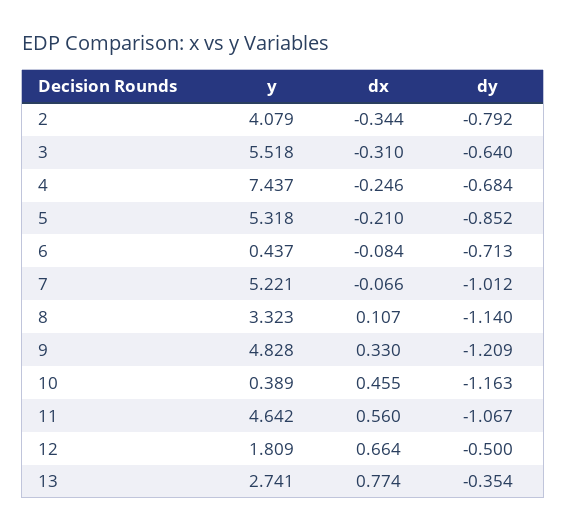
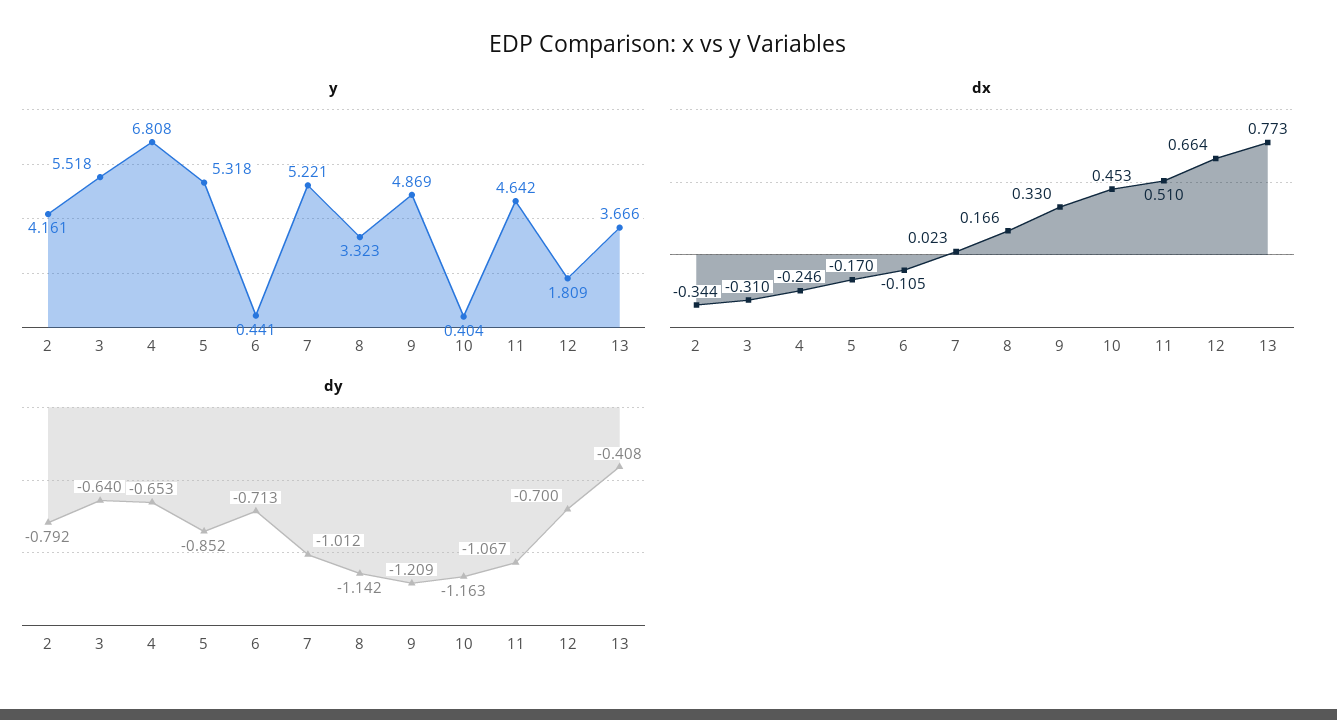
  {
    "y": {
-     "2": 4.079,
+     "2": 4.161,
      "3": 5.518,
-     "4": 7.437,
+     "4": 6.808,
      "5": 5.318,
-     "6": 0.437,
+     "6": 0.441,
      "7": 5.221,
      "8": 3.323,
-     "9": 4.828,
+     "9": 4.869,
-     "10": 0.389,
+     "10": 0.404,
      "11": 4.642,
      "12": 1.809,
-     "13": 2.741
+     "13": 3.666
    },
    "dx": {
      "2": -0.344,
      "3": -0.31,
      "4": -0.246,
-     "5": -0.21,
+     "5": -0.17,
-     "6": -0.084,
+     "6": -0.105,
-     "7": -0.066,
+     "7": 0.023,
-     "8": 0.107,
+     "8": 0.166,
      "9": 0.33,
-     "10": 0.455,
+     "10": 0.453,
-     "11": 0.56,
+     "11": 0.51,
      "12": 0.664,
-     "13": 0.774
+     "13": 0.773
    },
    "dy": {
      "2": -0.792,
      "3": -0.64,
-     "4": -0.684,
+     "4": -0.653,
      "5": -0.852,
      "6": -0.713,
      "7": -1.012,
-     "8": -1.14,
+     "8": -1.142,
      "9": -1.209,
      "10": -1.163,
      "11": -1.067,
-     "12": -0.5,
+     "12": -0.7,
-     "13": -0.354
+     "13": -0.408
    }
  }

